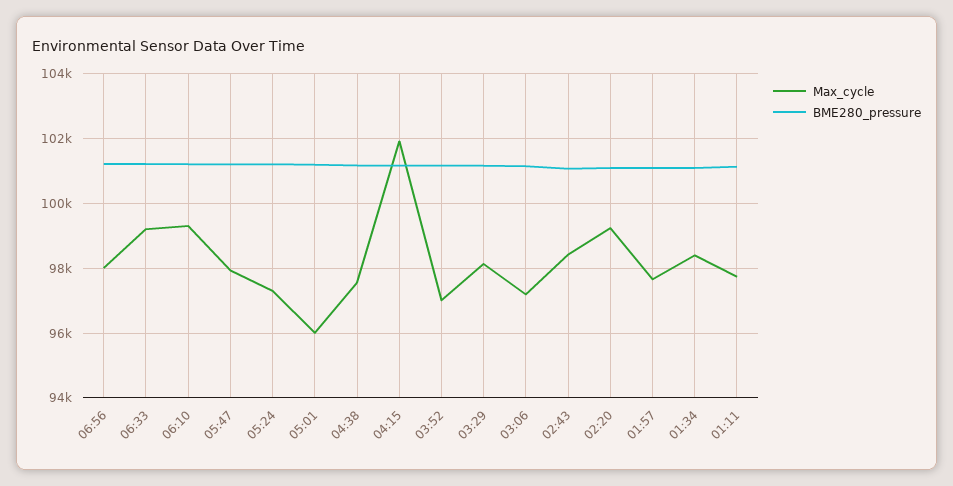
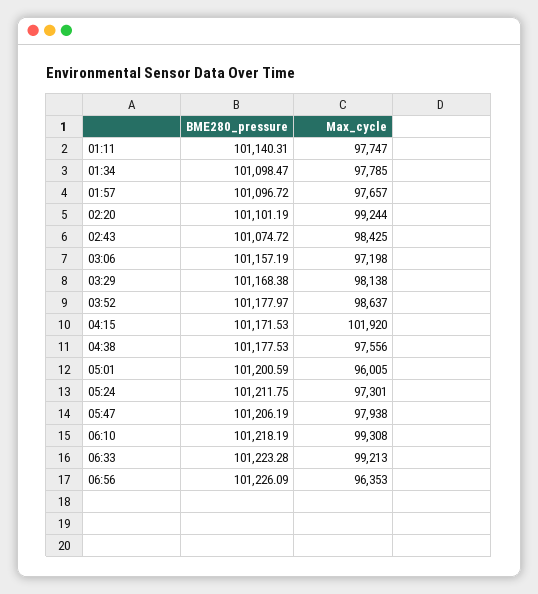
  {
    "Max_cycle": {
-     "06:56": 98000,
+     "06:56": 96353,
      "06:33": 99213,
      "06:10": 99308,
      "05:47": 97938,
      "05:24": 97301,
      "05:01": 96005,
      "04:38": 97556,
      "04:15": 101920,
-     "03:52": 97000,
+     "03:52": 98637,
      "03:29": 98138,
      "03:06": 97198,
      "02:43": 98425,
      "02:20": 99244,
      "01:57": 97657,
-     "01:34": 98400,
+     "01:34": 97785,
      "01:11": 97747
    },
    "BME280_pressure": {
      "06:56": 101226.09,
      "06:33": 101223.28,
      "06:10": 101218.19,
      "05:47": 101206.19,
      "05:24": 101211.75,
      "05:01": 101200.59,
      "04:38": 101177.53,
      "04:15": 101171.53,
      "03:52": 101177.97,
      "03:29": 101168.38,
      "03:06": 101157.19,
      "02:43": 101074.72,
      "02:20": 101101.19,
      "01:57": 101096.72,
      "01:34": 101098.47,
      "01:11": 101140.31
    }
  }

